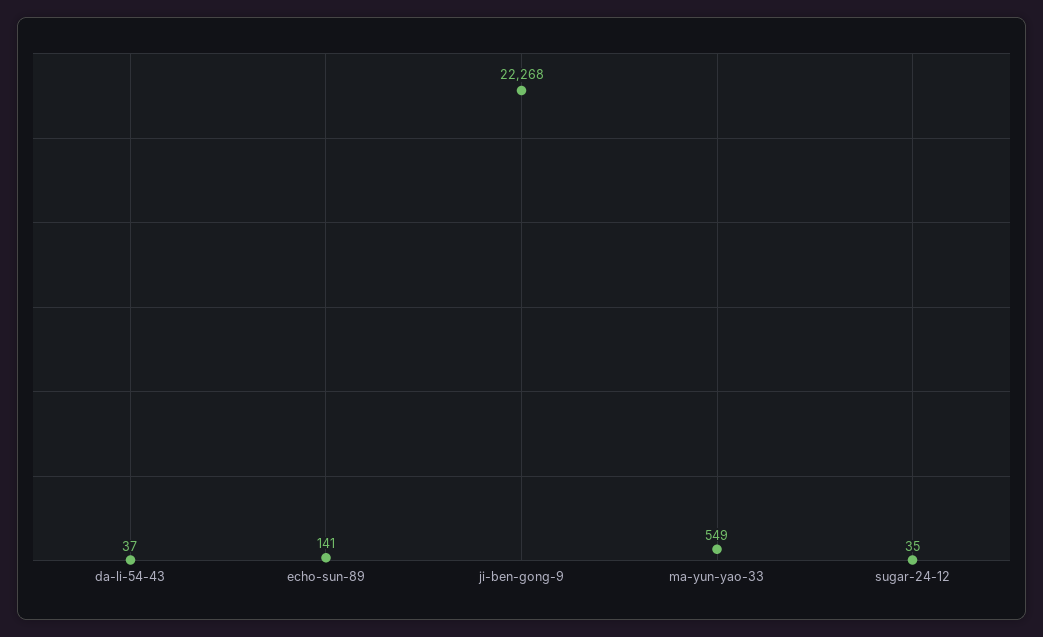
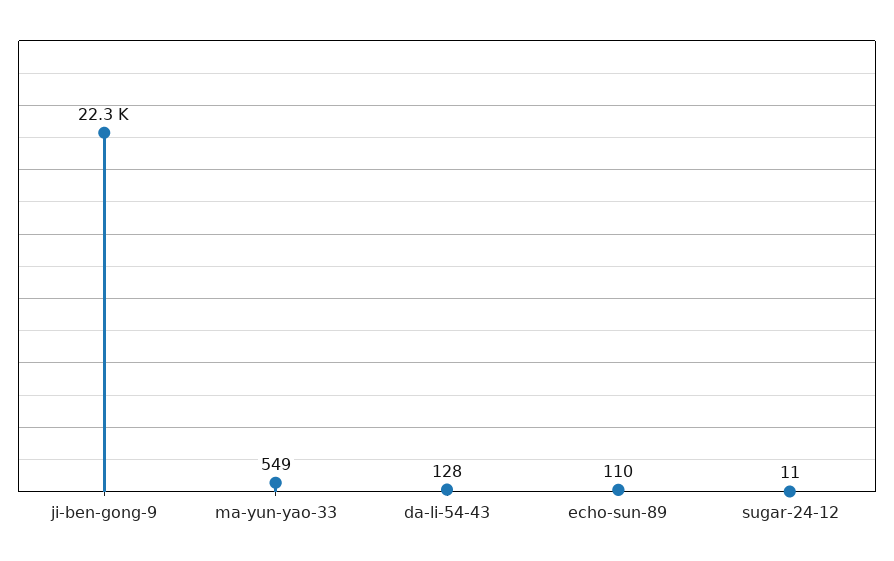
  {
-   "da-li-54-43": 37,
+   "da-li-54-43": 128,
-   "echo-sun-89": 141,
+   "echo-sun-89": 110,
    "ji-ben-gong-9": 22268,
    "ma-yun-yao-33": 549,
-   "sugar-24-12": 35
+   "sugar-24-12": 11
  }

